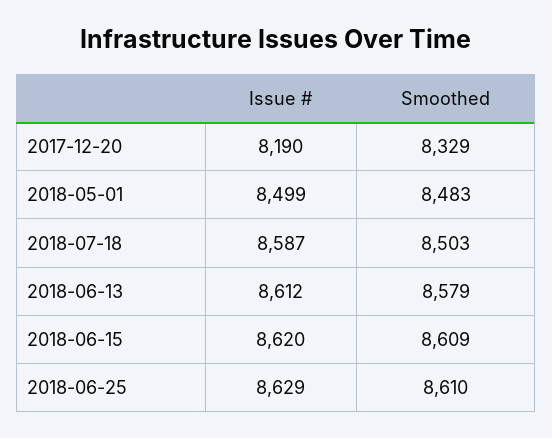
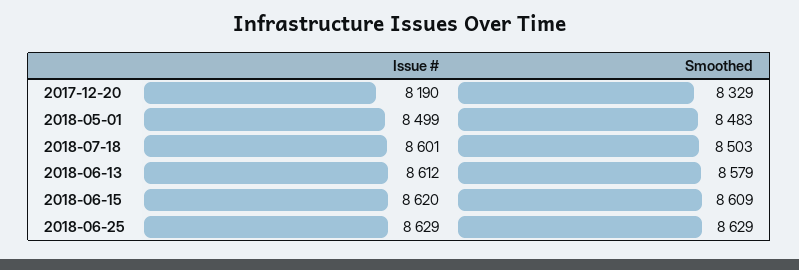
  {
    "Issue #": {
      "2017-12-20": 8190,
      "2018-05-01": 8499,
-     "2018-07-18": 8587,
+     "2018-07-18": 8601,
      "2018-06-13": 8612,
      "2018-06-15": 8620,
      "2018-06-25": 8629
    },
    "Smoothed": {
      "2017-12-20": 8329,
      "2018-05-01": 8483,
      "2018-07-18": 8503,
      "2018-06-13": 8579,
      "2018-06-15": 8609,
-     "2018-06-25": 8610
+     "2018-06-25": 8629
    }
  }

